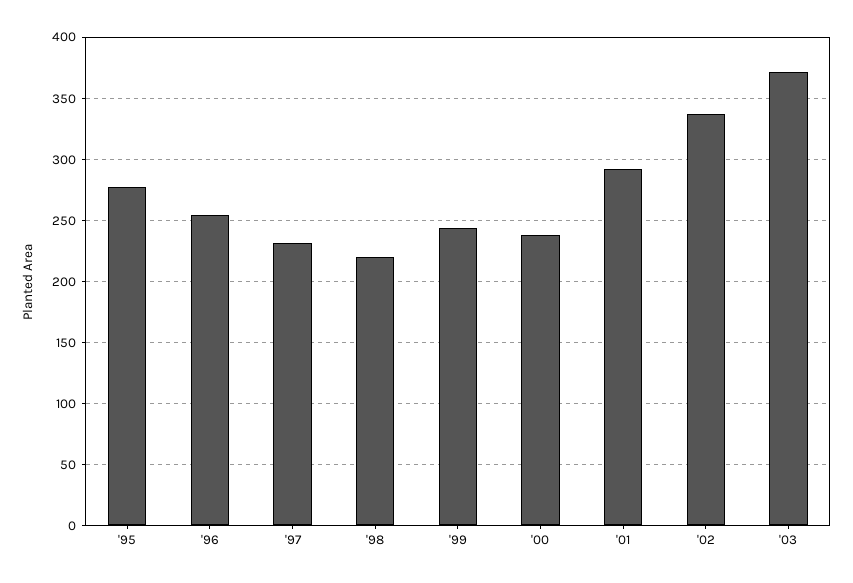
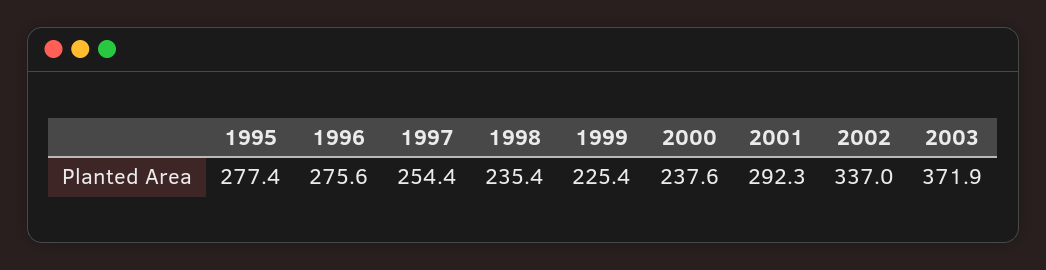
  {
    "'95": 277.4,
-   "'96": 255,
+   "'96": 275.6,
-   "'97": 230,
+   "'97": 254.4,
-   "'98": 220,
+   "'98": 235.4,
-   "'99": 245,
+   "'99": 225.4,
    "'00": 237.6,
    "'01": 292.3,
    "'02": 337,
    "'03": 371.9
  }

